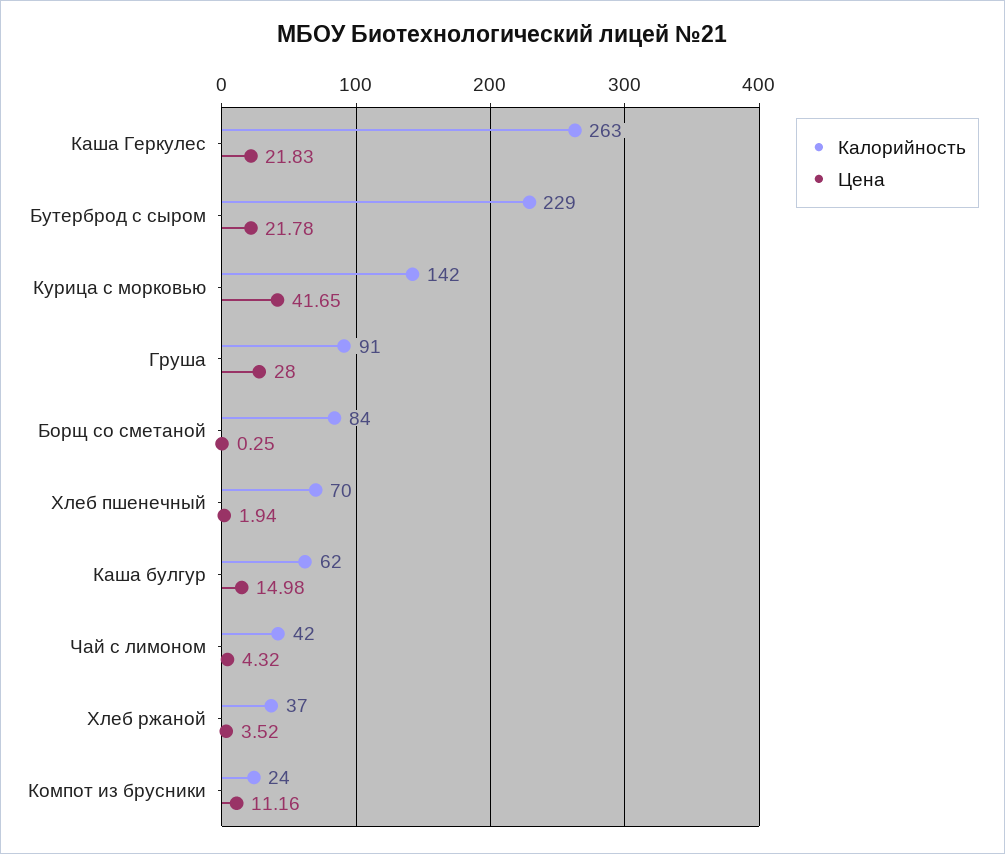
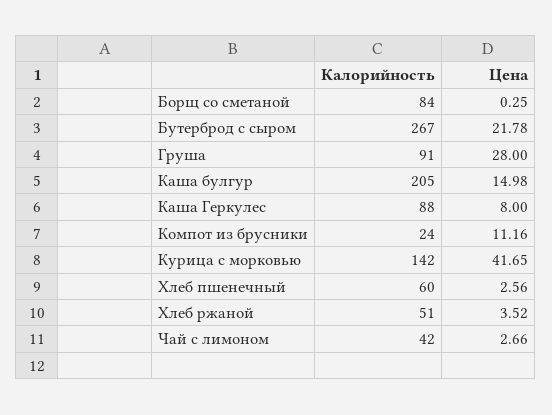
  {
    "Калорийность": {
-     "Каша Геркулес": 263,
+     "Каша Геркулес": 88,
-     "Бутерброд с сыром": 229,
+     "Бутерброд с сыром": 267,
      "Курица с морковью": 142,
      "Груша": 91,
      "Борщ со сметаной": 84,
-     "Хлеб пшенечный": 70,
+     "Хлеб пшенечный": 60,
-     "Каша булгур": 62,
+     "Каша булгур": 205,
      "Чай с лимоном": 42,
-     "Хлеб ржаной": 37,
+     "Хлеб ржаной": 51,
      "Компот из брусники": 24
    },
    "Цена": {
-     "Каша Геркулес": 21.83,
+     "Каша Геркулес": 8,
      "Бутерброд с сыром": 21.78,
      "Курица с морковью": 41.65,
      "Груша": 28,
      "Борщ со сметаной": 0.25,
-     "Хлеб пшенечный": 1.94,
+     "Хлеб пшенечный": 2.56,
      "Каша булгур": 14.98,
-     "Чай с лимоном": 4.32,
+     "Чай с лимоном": 2.66,
      "Хлеб ржаной": 3.52,
      "Компот из брусники": 11.16
    }
  }

